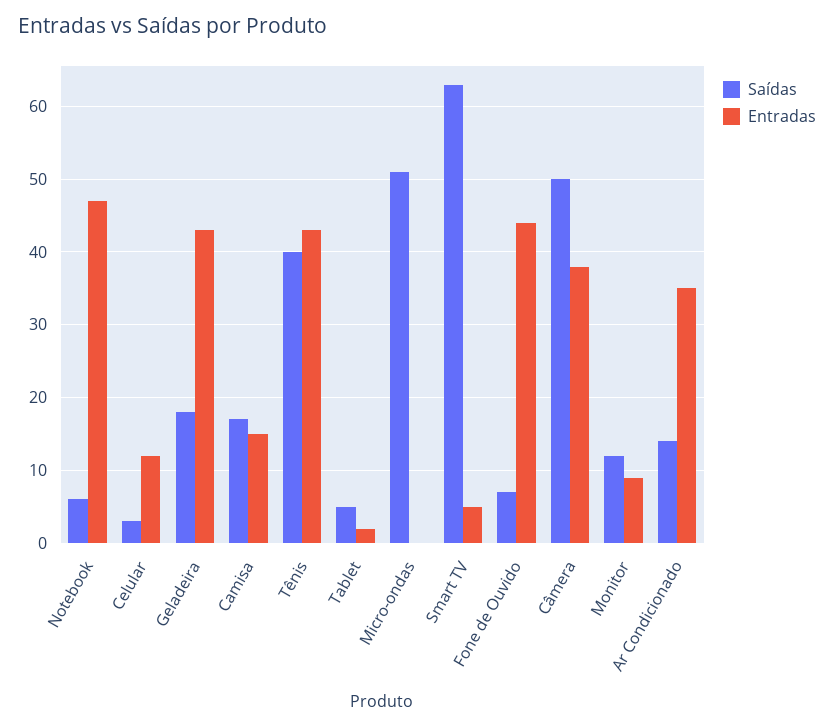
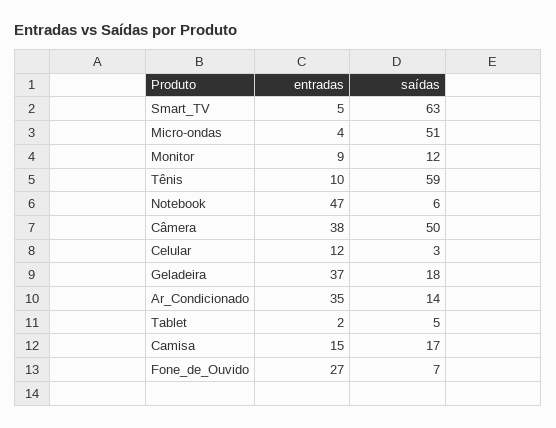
  {
    "Saídas": {
      "Notebook": 6,
      "Celular": 3,
      "Geladeira": 18,
      "Camisa": 17,
-     "Tênis": 40,
+     "Tênis": 59,
      "Tablet": 5,
      "Micro-ondas": 51,
      "Smart TV": 63,
      "Fone de Ouvido": 7,
      "Câmera": 50,
      "Monitor": 12,
      "Ar Condicionado": 14
    },
    "Entradas": {
      "Notebook": 47,
      "Celular": 12,
-     "Geladeira": 43,
+     "Geladeira": 37,
      "Camisa": 15,
-     "Tênis": 43,
+     "Tênis": 10,
      "Tablet": 2,
-     "Micro-ondas": 0,
+     "Micro-ondas": 4,
      "Smart TV": 5,
-     "Fone de Ouvido": 44,
+     "Fone de Ouvido": 27,
      "Câmera": 38,
      "Monitor": 9,
      "Ar Condicionado": 35
    }
  }

